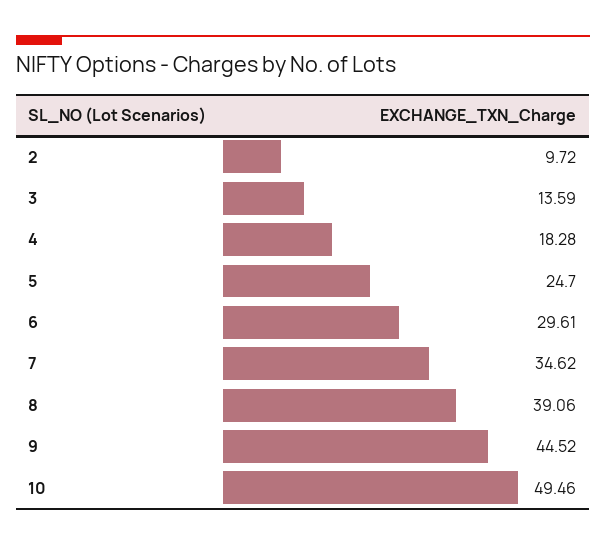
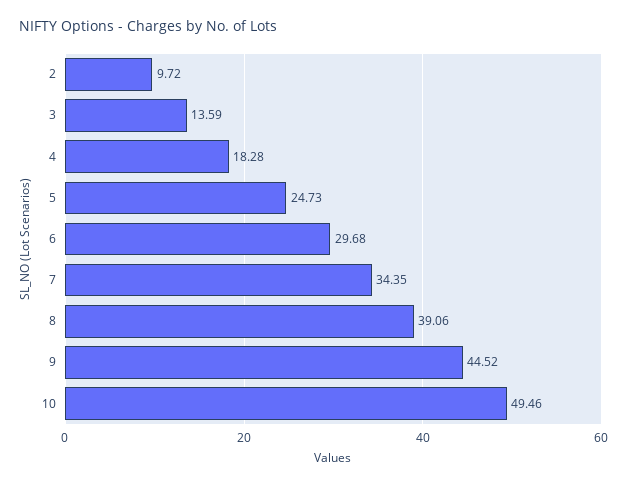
  {
    "2": 9.72,
    "3": 13.59,
    "4": 18.28,
-   "5": 24.7,
+   "5": 24.73,
-   "6": 29.61,
+   "6": 29.68,
-   "7": 34.62,
+   "7": 34.35,
    "8": 39.06,
    "9": 44.52,
    "10": 49.46
  }

